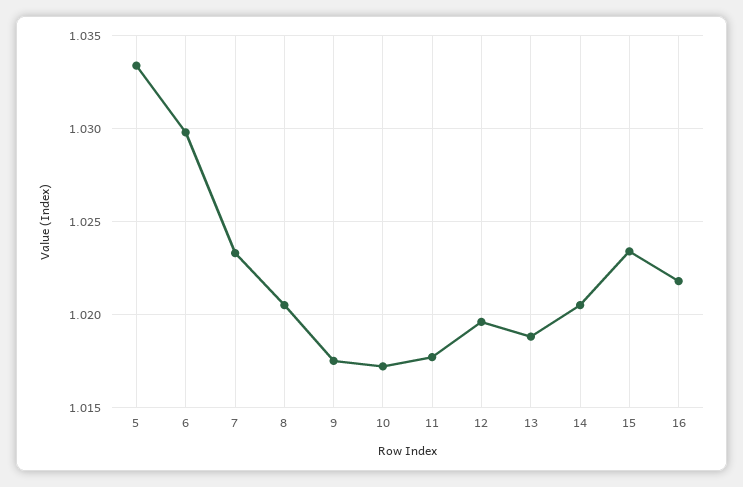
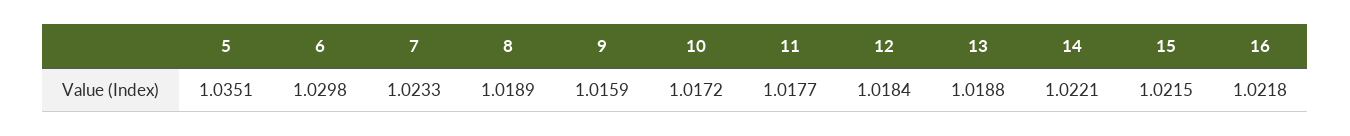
  {
-   "5": 1.0335,
+   "5": 1.0351,
    "6": 1.0298,
    "7": 1.0233,
-   "8": 1.0205,
+   "8": 1.0189,
-   "9": 1.0175,
+   "9": 1.0159,
    "10": 1.0172,
    "11": 1.0177,
-   "12": 1.0195,
+   "12": 1.0184,
    "13": 1.0188,
-   "14": 1.0205,
+   "14": 1.0221,
-   "15": 1.0235,
+   "15": 1.0215,
    "16": 1.0218
  }

